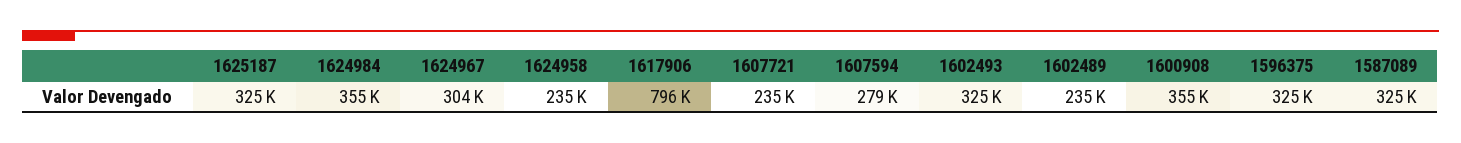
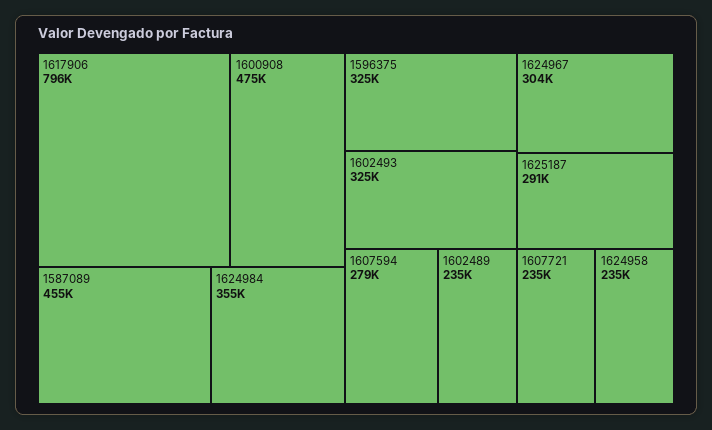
  {
-   "1625187": 325000,
+   "1625187": 291000,
    "1624984": 355000,
    "1624967": 304000,
    "1624958": 235000,
    "1617906": 796000,
    "1607721": 235000,
    "1607594": 279000,
    "1602493": 325000,
    "1602489": 235000,
-   "1600908": 355000,
+   "1600908": 475000,
    "1596375": 325000,
-   "1587089": 325000
+   "1587089": 455000
  }

